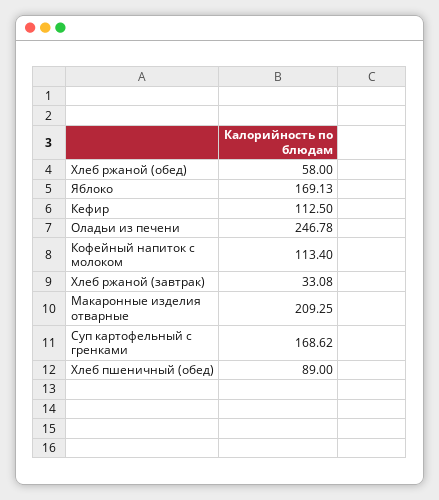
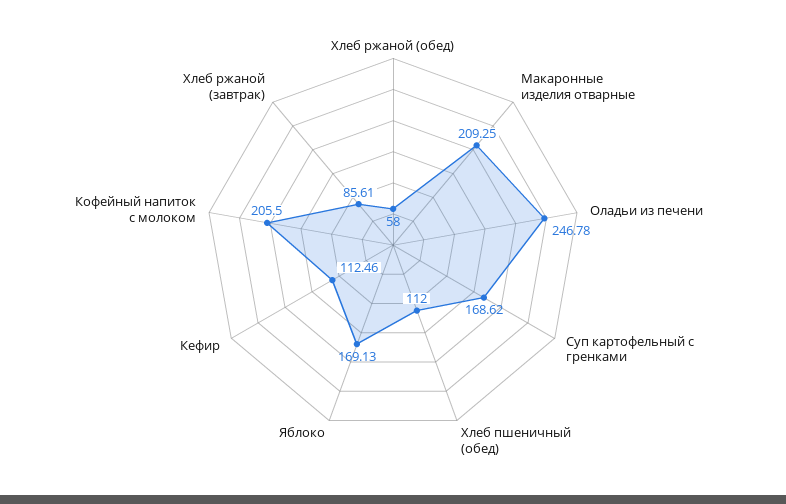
  {
    "Хлеб ржаной (обед)": 58,
    "Яблоко": 169.13,
-   "Кефир": 112.5,
+   "Кефир": 112.46,
    "Оладьи из печени": 246.78,
-   "Кофейный напиток с молоком": 113.4,
+   "Кофейный напиток с молоком": 205.5,
-   "Хлеб ржаной (завтрак)": 33.08,
+   "Хлеб ржаной (завтрак)": 85.61,
    "Макаронные изделия отварные": 209.25,
    "Суп картофельный с гренками": 168.62,
-   "Хлеб пшеничный (обед)": 89
+   "Хлеб пшеничный (обед)": 112
  }

